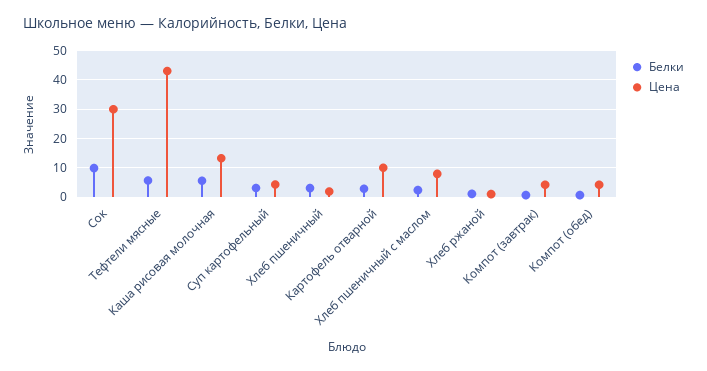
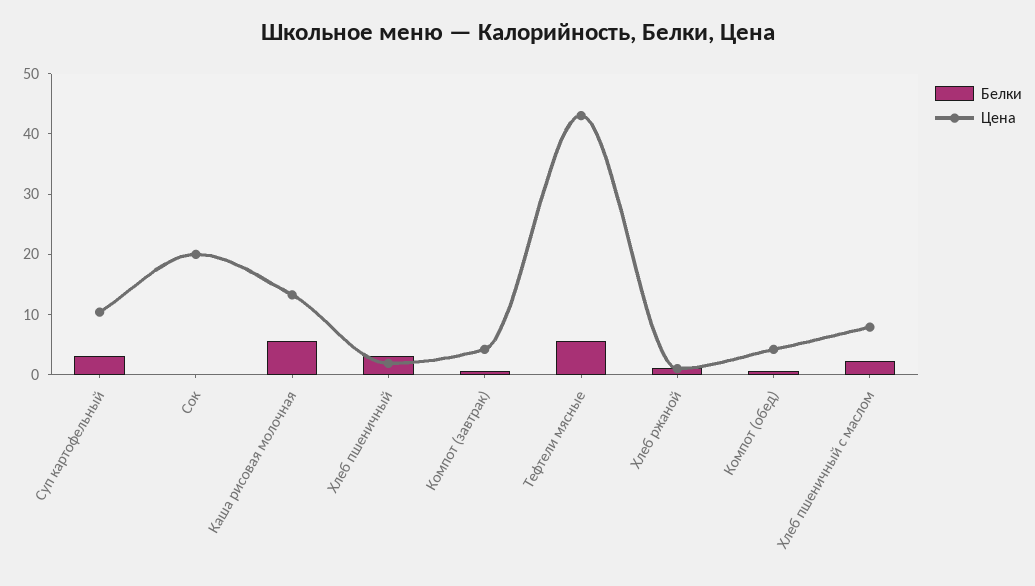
  {
    "Белки": {
-     "Сок": 10,
+     "Сок": 0,
      "Тефтели мясные": 6,
      "Каша рисовая молочная": 6,
      "Суп картофельный": 4,
      "Хлеб пшеничный": 4,
-     "Картофель отварной": 2.5,
      "Хлеб пшеничный с маслом": 2,
      "Хлеб ржаной": 2,
      "Компот (завтрак)": 0,
      "Компот (обед)": 0
    },
    "Цена": {
-     "Сок": 30,
+     "Сок": 20,
      "Тефтели мясные": 44,
      "Каша рисовая молочная": 14,
-     "Суп картофельный": 5,
+     "Суп картофельный": 10,
      "Хлеб пшеничный": 2,
-     "Картофель отварной": 10,
      "Хлеб пшеничный с маслом": 8,
      "Хлеб ржаной": 2,
      "Компот (завтрак)": 4,
      "Компот (обед)": 4
    }
  }

